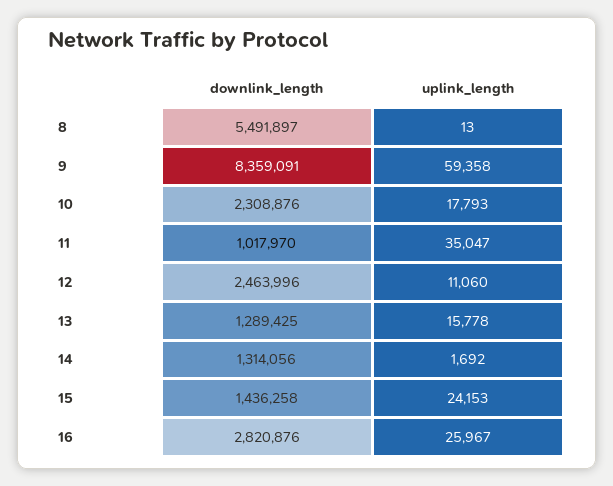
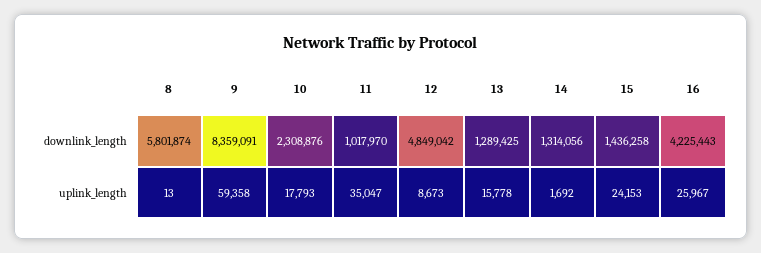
  {
    "downlink_length": {
-     "8": 5491897,
+     "8": 5801874,
      "9": 8359091,
      "10": 2308876,
      "11": 1017970,
-     "12": 2463996,
+     "12": 4849042,
      "13": 1289425,
      "14": 1314056,
      "15": 1436258,
-     "16": 2820876
+     "16": 4225443
    },
    "uplink_length": {
      "8": 13,
      "9": 59358,
      "10": 17793,
      "11": 35047,
-     "12": 11060,
+     "12": 8673,
      "13": 15778,
      "14": 1692,
      "15": 24153,
      "16": 25967
    }
  }

